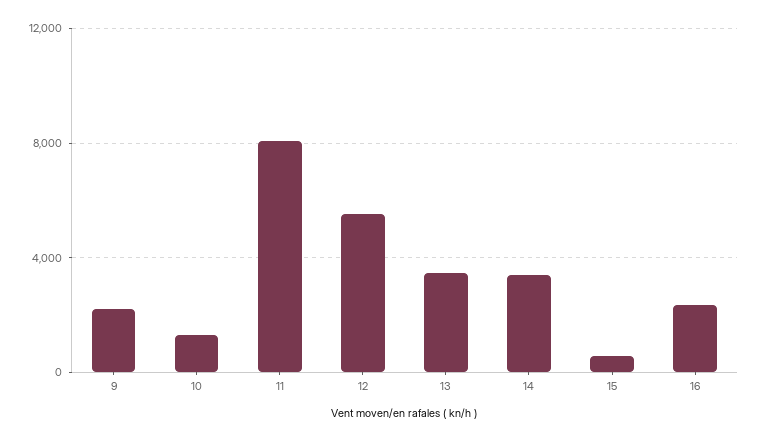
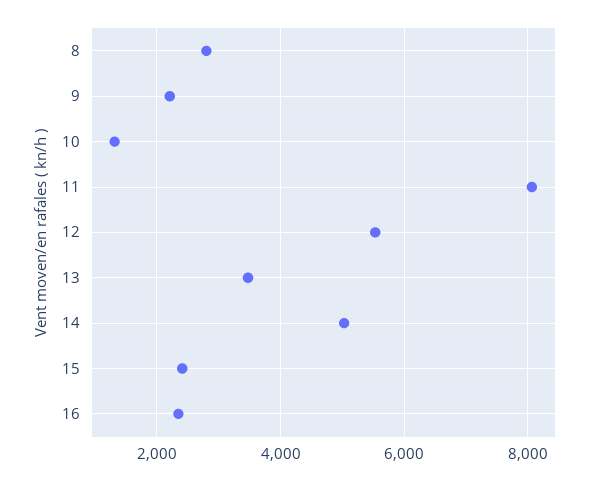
  {
    "9": 2200,
    "10": 1400,
    "11": 8000,
    "12": 5600,
    "13": 3400,
-   "14": 3500,
+   "14": 5000,
-   "15": 500,
+   "15": 2400,
-   "16": 2400
+   "16": 2400,
+   "8": 2800
  }

